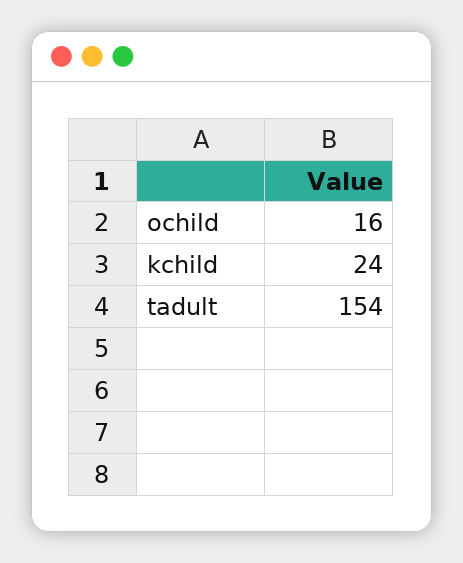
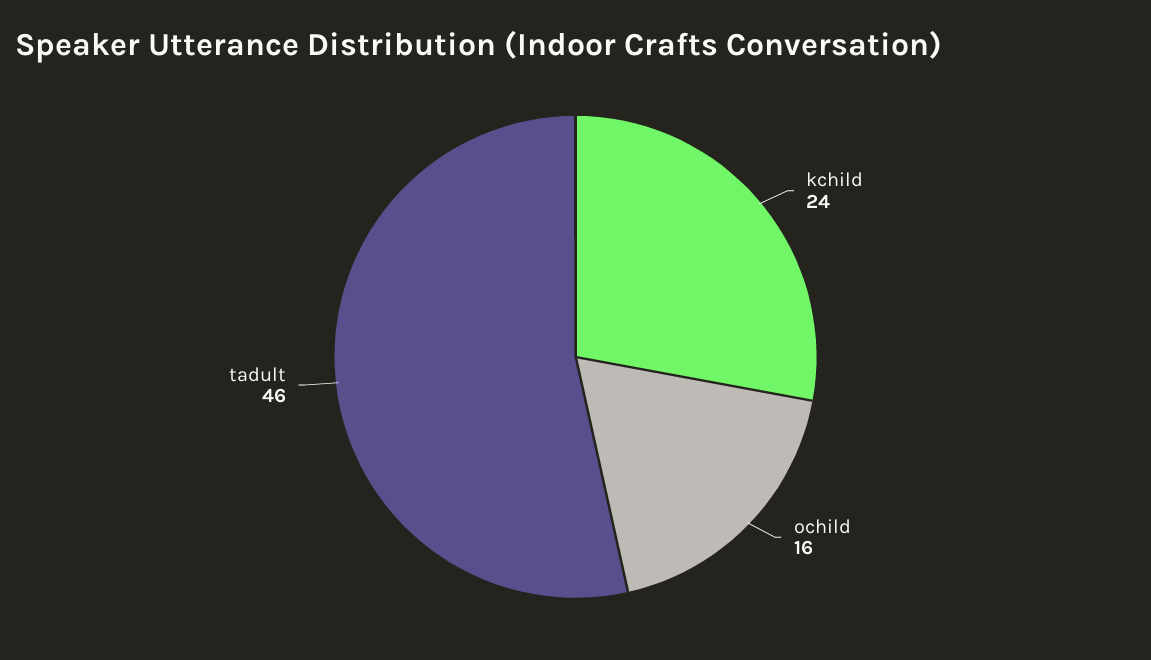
  {
    "ochild": 16,
    "kchild": 24,
-   "tadult": 154
+   "tadult": 46
  }

